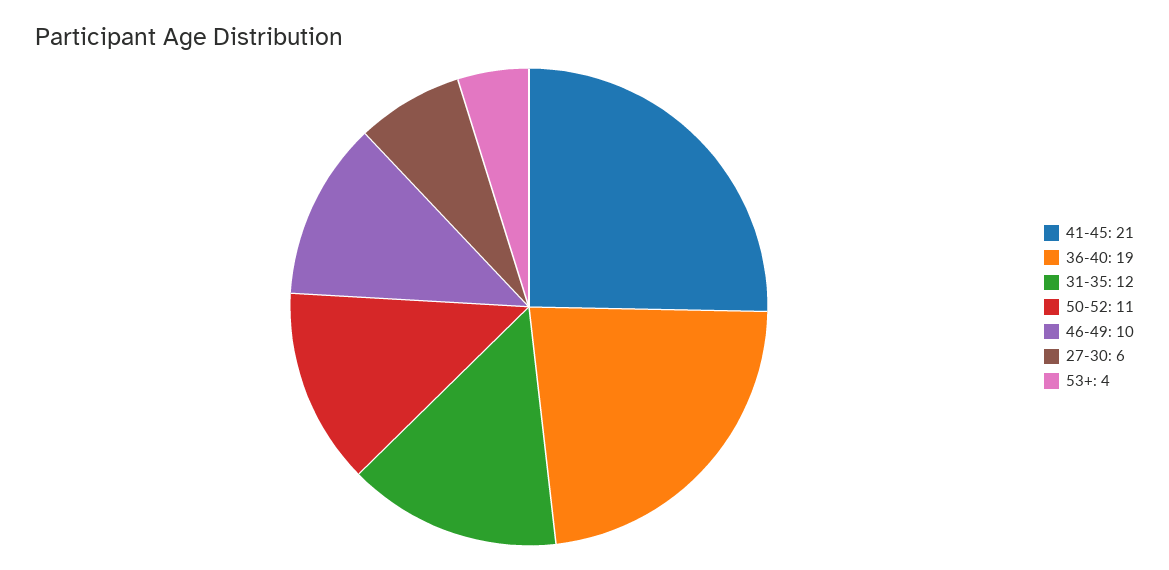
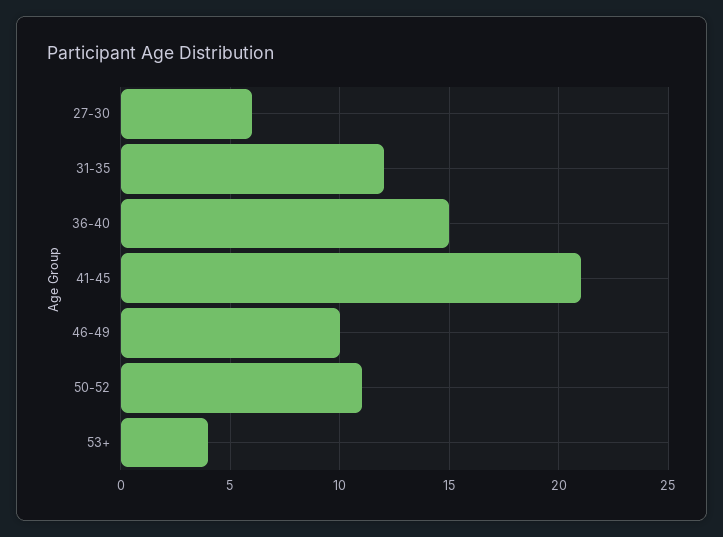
  {
    "41-45": 21,
-   "36-40": 19,
+   "36-40": 15,
    "31-35": 12,
    "50-52": 11,
    "46-49": 10,
    "27-30": 6,
    "53+": 4
  }

